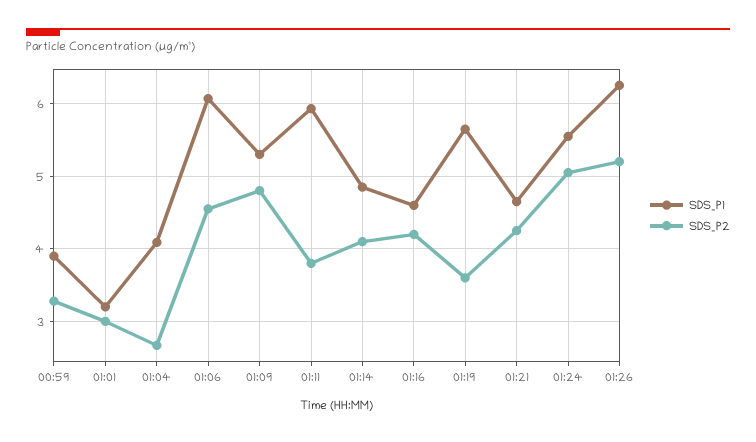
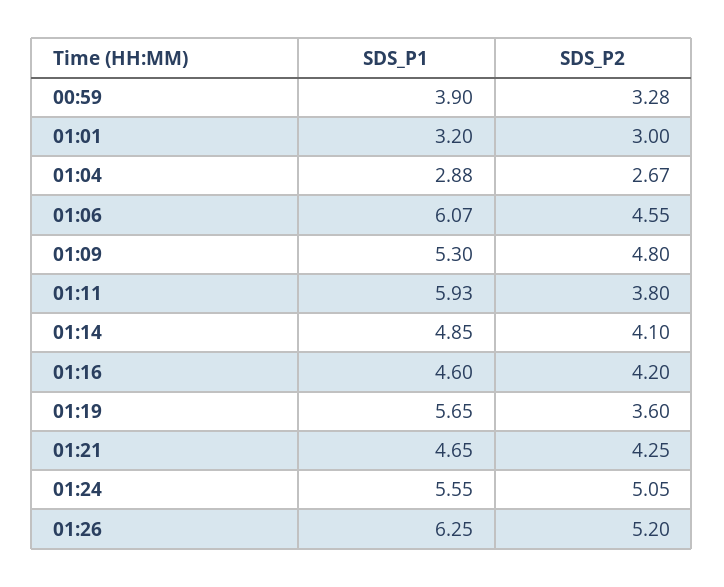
  {
    "SDS_P1": {
      "00:59": 3.9,
      "01:01": 3.2,
-     "01:04": 4.1,
+     "01:04": 2.88,
      "01:06": 6.07,
      "01:09": 5.3,
      "01:11": 5.93,
      "01:14": 4.85,
      "01:16": 4.6,
      "01:19": 5.65,
      "01:21": 4.65,
      "01:24": 5.55,
      "01:26": 6.25
    },
    "SDS_P2": {
      "00:59": 3.28,
      "01:01": 3,
      "01:04": 2.67,
      "01:06": 4.55,
      "01:09": 4.8,
      "01:11": 3.8,
      "01:14": 4.1,
      "01:16": 4.2,
      "01:19": 3.6,
      "01:21": 4.25,
      "01:24": 5.05,
      "01:26": 5.2
    }
  }

